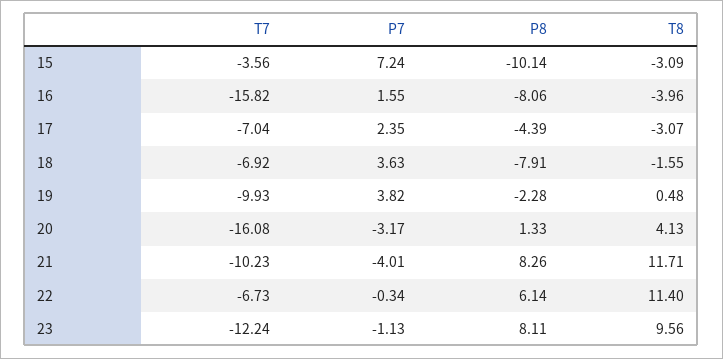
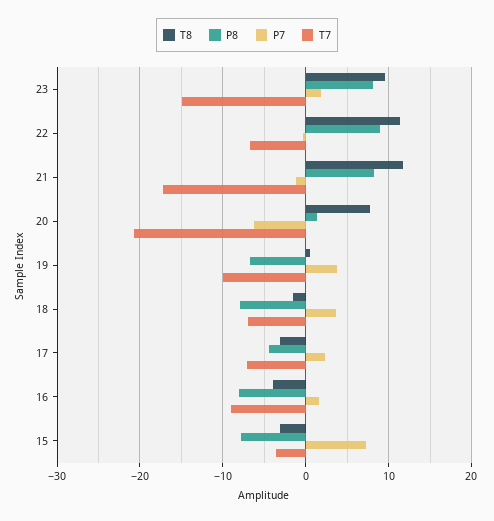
  {
    "T7": {
      "15": -3.56,
-     "16": -15.82,
+     "16": -9,
      "17": -7.04,
      "18": -6.92,
      "19": -9.93,
-     "20": -16.08,
+     "20": -21,
-     "21": -10.23,
+     "21": -17,
      "22": -6.73,
-     "23": -12.24
+     "23": -15
    },
    "P7": {
      "15": 7.24,
      "16": 1.55,
      "17": 2.35,
      "18": 3.63,
      "19": 3.82,
-     "20": -3.17,
+     "20": -6,
-     "21": -4.01,
+     "21": -1,
      "22": -0.34,
-     "23": -1.13
+     "23": 2
    },
    "P8": {
-     "15": -10.14,
+     "15": -8,
      "16": -8.06,
      "17": -4.39,
      "18": -7.91,
-     "19": -2.28,
+     "19": -7,
      "20": 1.33,
      "21": 8.26,
-     "22": 6.14,
+     "22": 9,
      "23": 8.11
    },
    "T8": {
      "15": -3.09,
      "16": -3.96,
      "17": -3.07,
      "18": -1.55,
      "19": 0.48,
-     "20": 4.13,
+     "20": 8,
      "21": 11.71,
      "22": 11.4,
      "23": 9.56
    }
  }

